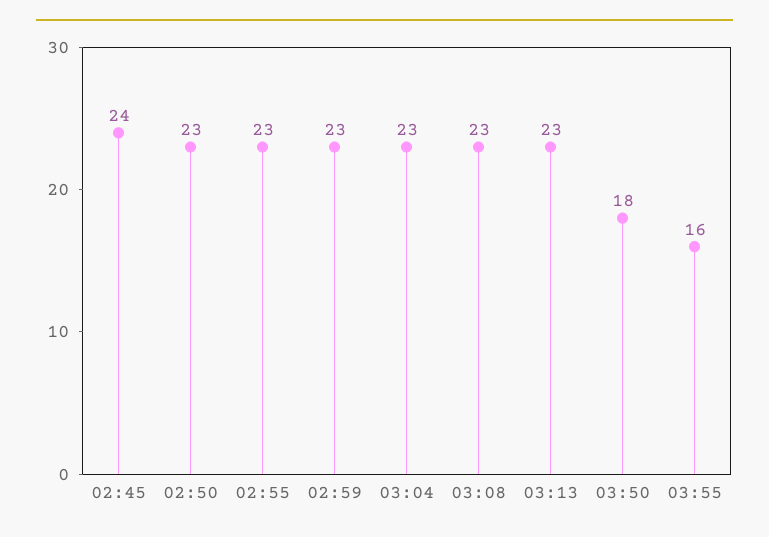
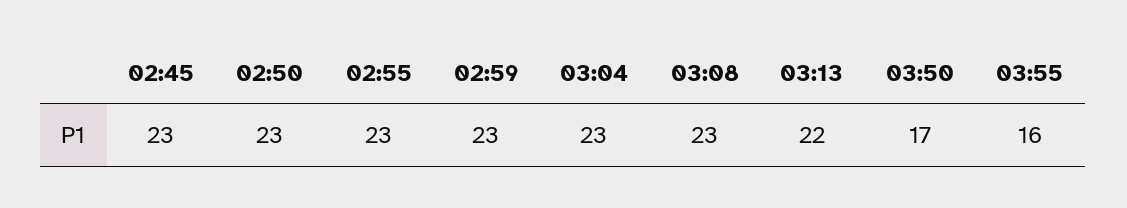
  {
-   "02:45": 24,
+   "02:45": 23,
    "02:50": 23,
    "02:55": 23,
    "02:59": 23,
    "03:04": 23,
    "03:08": 23,
-   "03:13": 23,
+   "03:13": 22,
-   "03:50": 18,
+   "03:50": 17,
    "03:55": 16
  }

